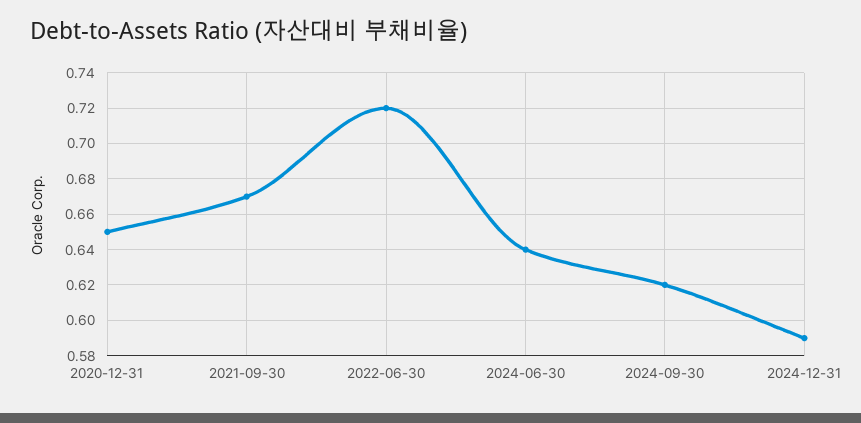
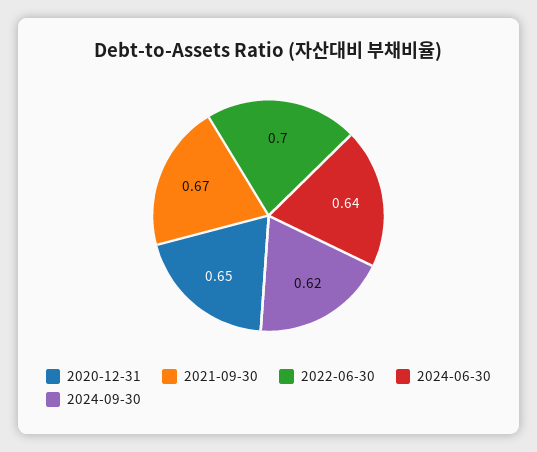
  {
    "2020-12-31": 0.65,
    "2021-09-30": 0.67,
-   "2022-06-30": 0.72,
+   "2022-06-30": 0.7,
    "2024-06-30": 0.64,
-   "2024-09-30": 0.62,
+   "2024-09-30": 0.62
-   "2024-12-31": 0.59
  }

